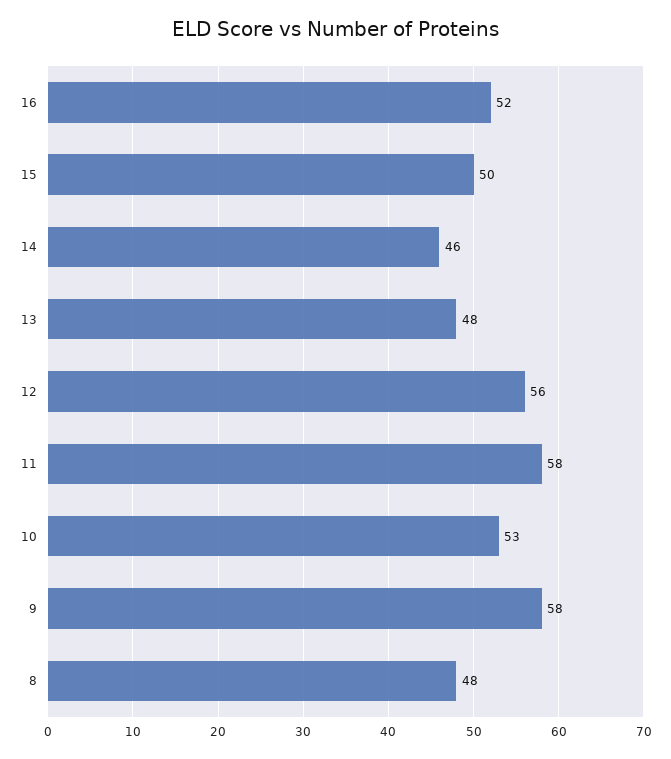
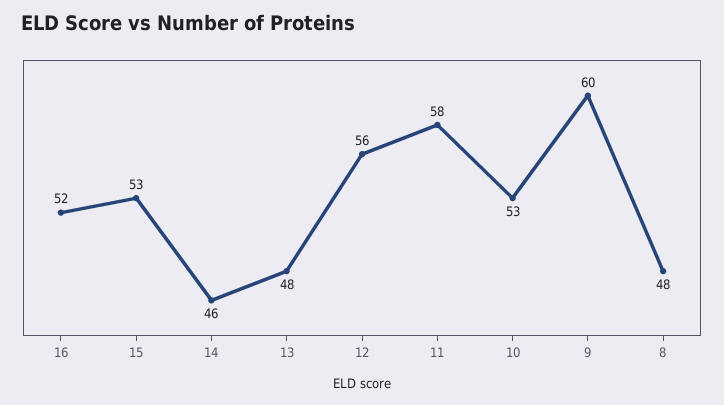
  {
    "16": 52,
-   "15": 50,
+   "15": 53,
    "14": 46,
    "13": 48,
    "12": 56,
    "11": 58,
    "10": 53,
-   "9": 58,
+   "9": 60,
    "8": 48
  }

